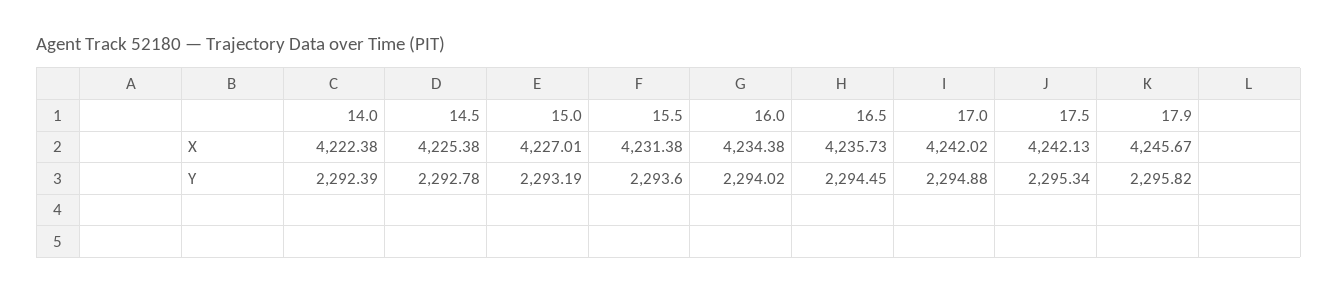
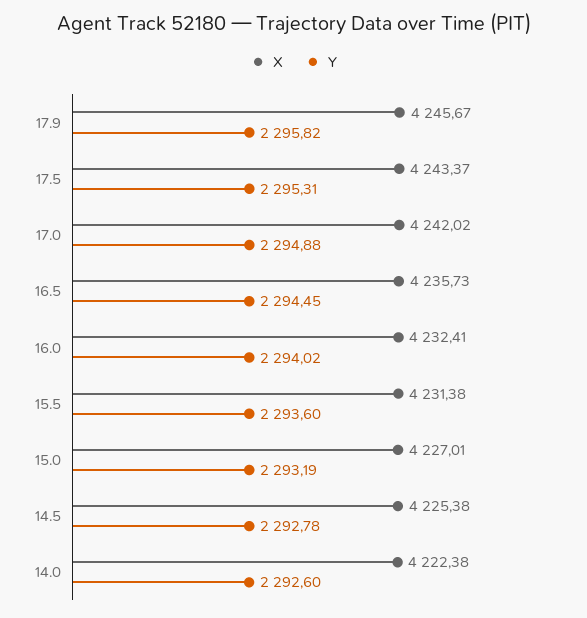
  {
    "X": {
      "14.0": 4222.38,
      "14.5": 4225.38,
      "15.0": 4227.01,
      "15.5": 4231.38,
-     "16.0": 4234.38,
+     "16.0": 4232.41,
      "16.5": 4235.73,
      "17.0": 4242.02,
-     "17.5": 4242.13,
+     "17.5": 4243.37,
      "17.9": 4245.67
    },
    "Y": {
-     "14.0": 2292.39,
+     "14.0": 2292.6,
      "14.5": 2292.78,
      "15.0": 2293.19,
      "15.5": 2293.6,
      "16.0": 2294.02,
      "16.5": 2294.45,
      "17.0": 2294.88,
-     "17.5": 2295.34,
+     "17.5": 2295.31,
      "17.9": 2295.82
    }
  }

